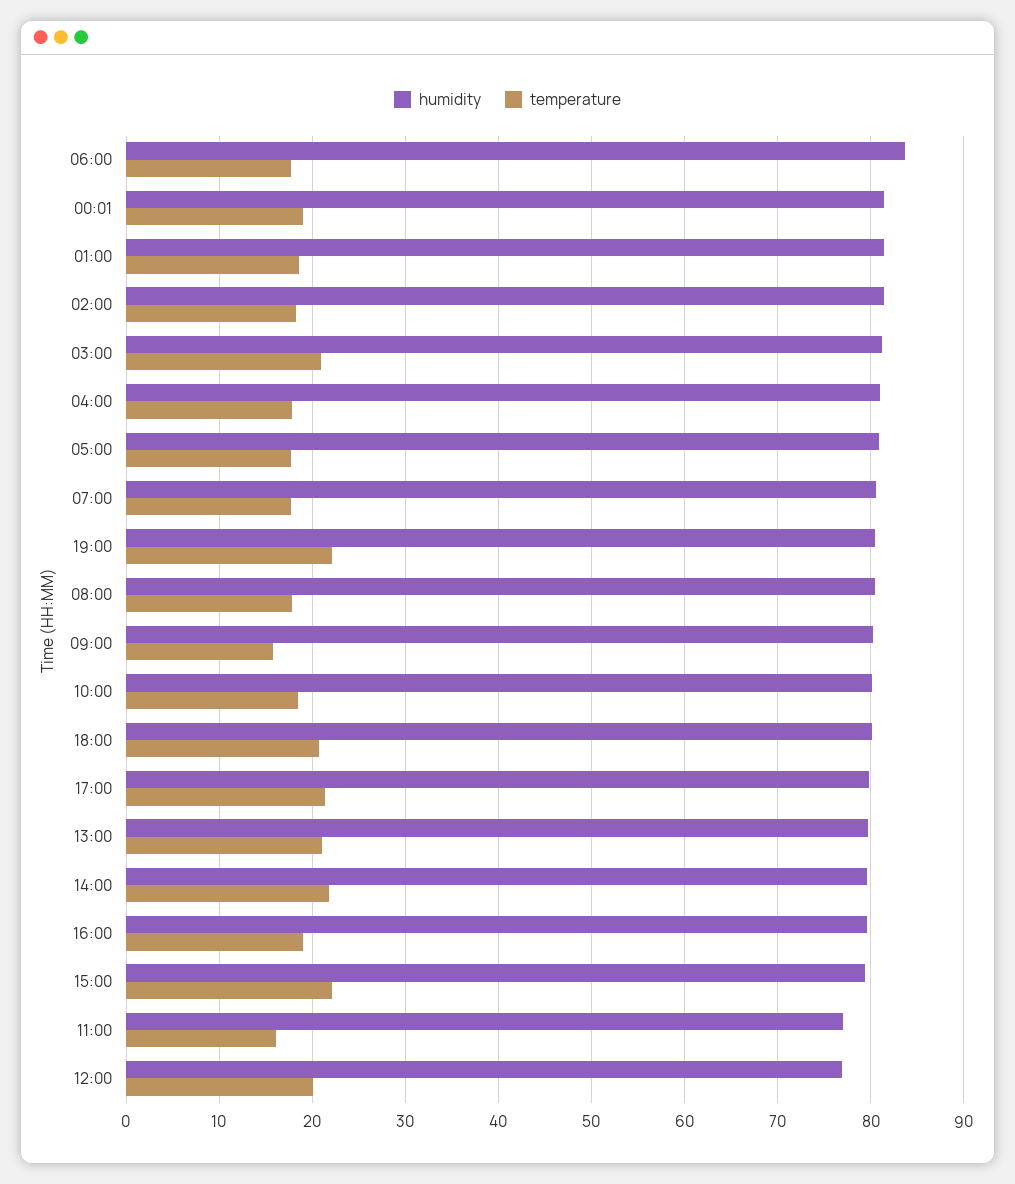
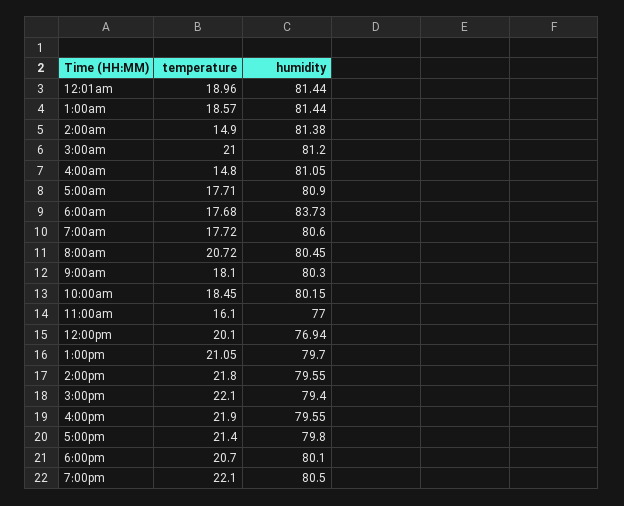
  {
    "humidity": {
      "06:00": 83.73,
      "00:01": 81.44,
      "01:00": 81.44,
      "02:00": 81.38,
      "03:00": 81.2,
      "04:00": 81.05,
      "05:00": 80.9,
      "07:00": 80.6,
      "19:00": 80.5,
      "08:00": 80.45,
      "09:00": 80.3,
      "10:00": 80.15,
      "18:00": 80.1,
      "17:00": 79.8,
      "13:00": 79.7,
      "14:00": 79.55,
      "16:00": 79.55,
      "15:00": 79.4,
      "11:00": 77,
      "12:00": 76.94
    },
    "temperature": {
      "06:00": 17.68,
      "00:01": 18.96,
      "01:00": 18.57,
-     "02:00": 18,
+     "02:00": 14.9,
      "03:00": 21,
-     "04:00": 18,
+     "04:00": 14.8,
      "05:00": 17.71,
      "07:00": 17.72,
      "19:00": 22.1,
-     "08:00": 18,
+     "08:00": 20.72,
-     "09:00": 16,
+     "09:00": 18.1,
      "10:00": 18.45,
      "18:00": 20.7,
      "17:00": 21.4,
      "13:00": 21.05,
      "14:00": 21.8,
-     "16:00": 19,
+     "16:00": 21.9,
      "15:00": 22.1,
      "11:00": 16.1,
      "12:00": 20.1
    }
  }

